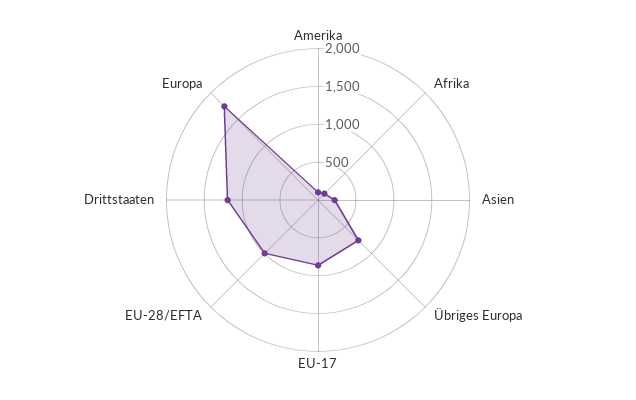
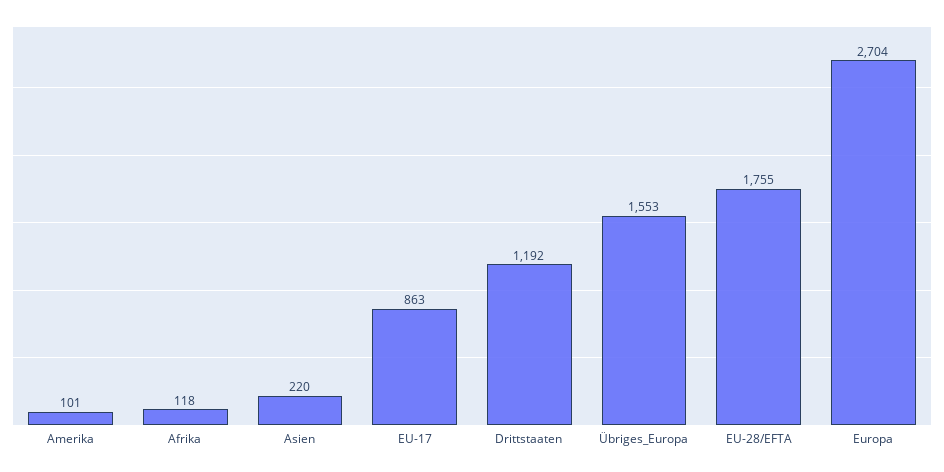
  {
    "Amerika": 101,
    "Afrika": 118,
    "Asien": 220,
-   "Übriges Europa": 750,
+   "Übriges Europa": 1553,
    "EU-17": 863,
-   "EU-28/EFTA": 1000,
+   "EU-28/EFTA": 1755,
    "Drittstaaten": 1192,
-   "Europa": 1750
+   "Europa": 2704
  }

